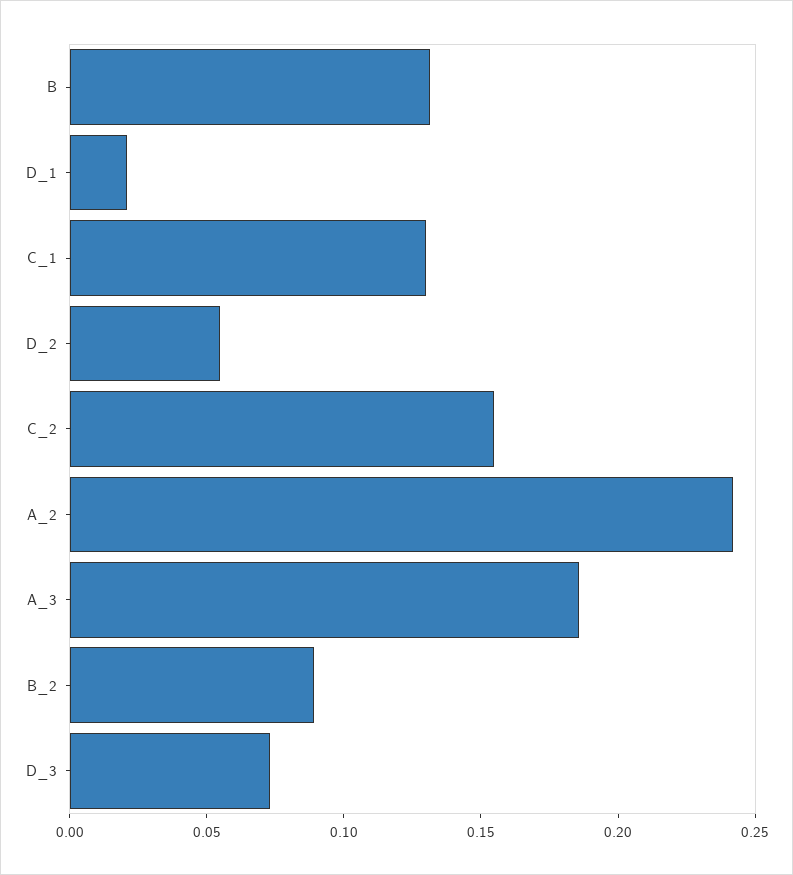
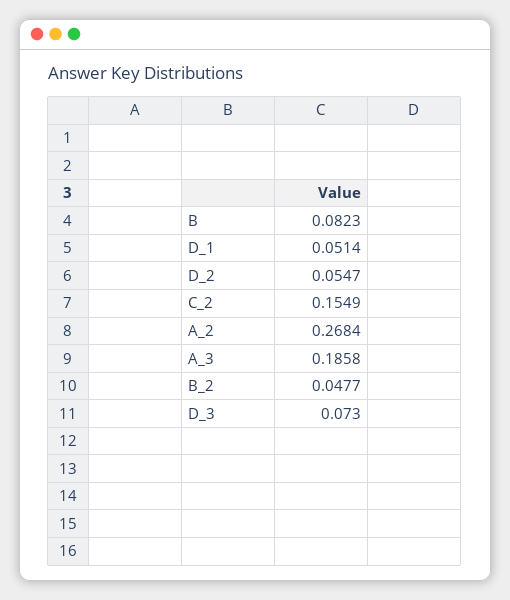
  {
-   "B": 0.13,
+   "B": 0.0823,
-   "D_1": 0.02,
+   "D_1": 0.0514,
-   "C_1": 0.13,
    "D_2": 0.0547,
    "C_2": 0.1549,
-   "A_2": 0.24,
+   "A_2": 0.2684,
    "A_3": 0.1858,
-   "B_2": 0.09,
+   "B_2": 0.0477,
    "D_3": 0.073
  }

